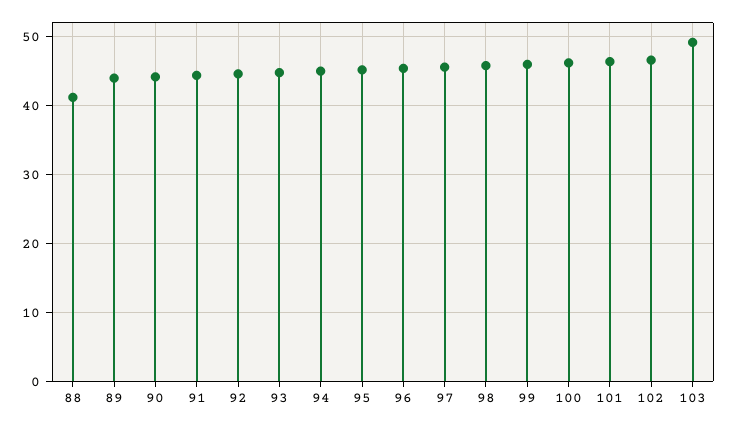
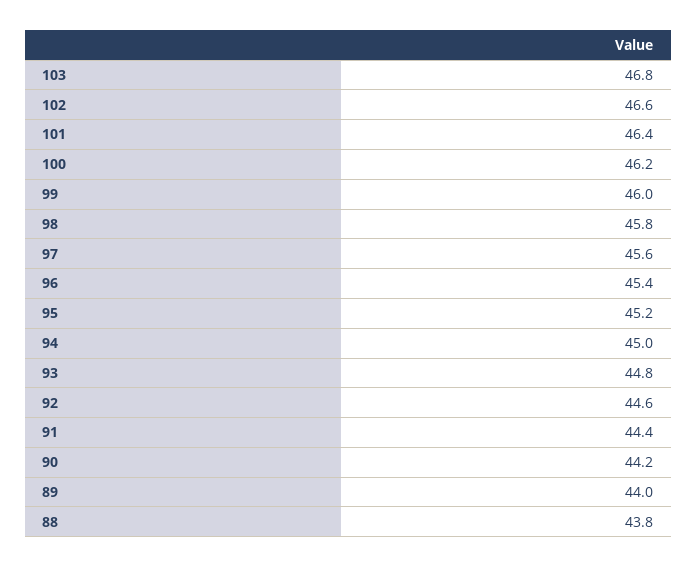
  {
-   "88": 41,
+   "88": 43.8,
    "89": 44,
    "90": 44.2,
    "91": 44.4,
    "92": 44.6,
    "93": 44.8,
    "94": 45,
    "95": 45.2,
    "96": 45.4,
    "97": 45.6,
    "98": 45.8,
    "99": 46,
    "100": 46.2,
    "101": 46.4,
    "102": 46.6,
-   "103": 49
+   "103": 46.8
  }

